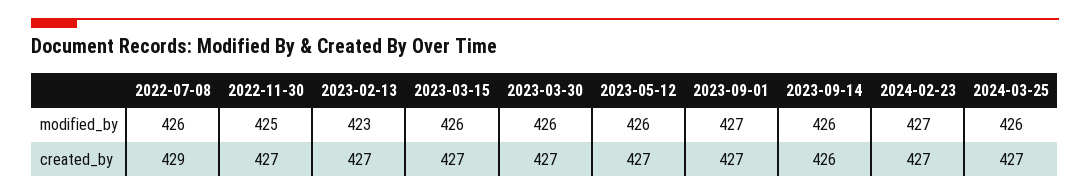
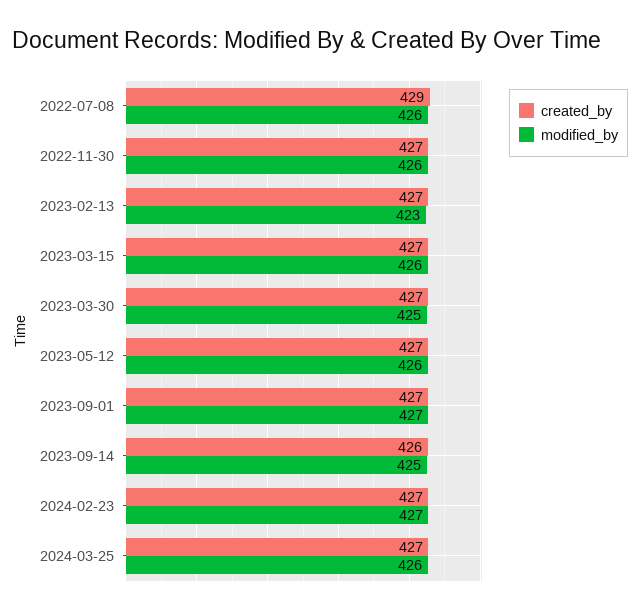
  {
    "modified_by": {
      "2022-07-08": 426,
-     "2022-11-30": 425,
+     "2022-11-30": 426,
      "2023-02-13": 423,
      "2023-03-15": 426,
-     "2023-03-30": 426,
+     "2023-03-30": 425,
      "2023-05-12": 426,
      "2023-09-01": 427,
-     "2023-09-14": 426,
+     "2023-09-14": 425,
      "2024-02-23": 427,
      "2024-03-25": 426
    },
    "created_by": {
      "2022-07-08": 429,
      "2022-11-30": 427,
      "2023-02-13": 427,
      "2023-03-15": 427,
      "2023-03-30": 427,
      "2023-05-12": 427,
      "2023-09-01": 427,
      "2023-09-14": 426,
      "2024-02-23": 427,
      "2024-03-25": 427
    }
  }

